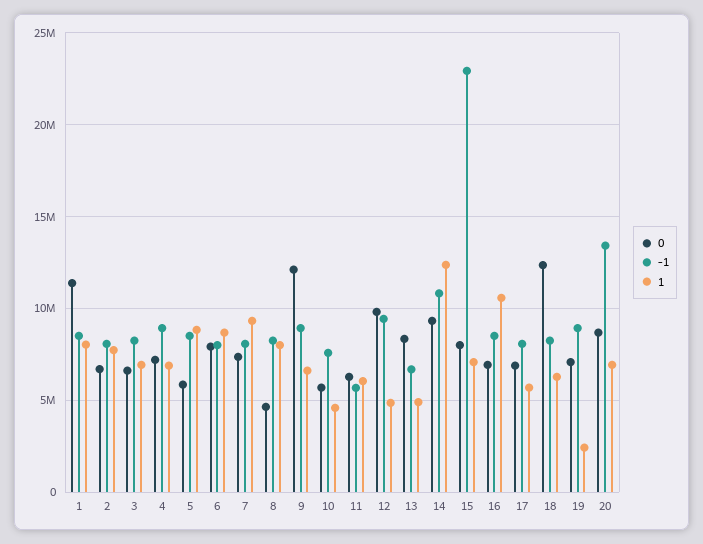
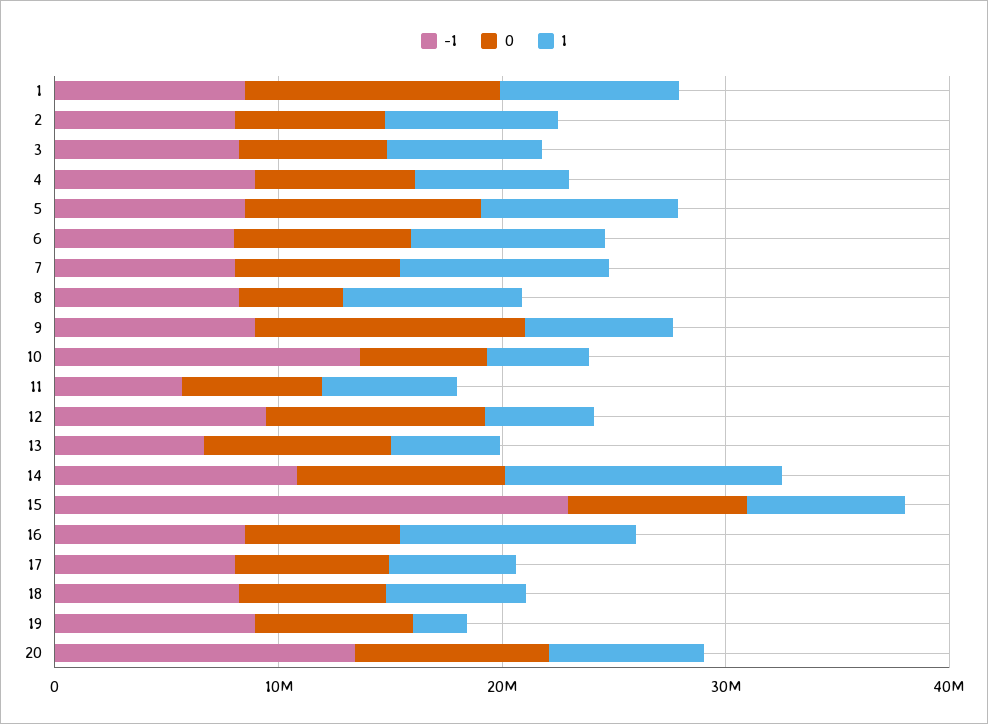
  {
    "0": {
      "1": 11500000,
      "2": 6500000,
      "3": 6500000,
      "4": 7000000,
-     "5": 6000000,
+     "5": 10000000,
      "6": 8000000,
      "7": 7500000,
      "8": 4500000,
      "9": 12000000,
      "10": 5500000,
      "11": 6500000,
      "12": 10000000,
      "13": 8500000,
      "14": 9500000,
      "15": 8000000,
      "16": 7000000,
      "17": 7000000,
-     "18": 12500000,
+     "18": 6000000,
      "19": 7000000,
      "20": 8500000
    },
    "-1": {
      "1": 8500000,
      "2": 8000000,
      "3": 8000000,
      "4": 9000000,
      "5": 8500000,
      "6": 8000000,
      "7": 8000000,
      "8": 8000000,
      "9": 9000000,
-     "10": 7500000,
+     "10": 14000000,
      "11": 5500000,
      "12": 9500000,
      "13": 6500000,
      "14": 11000000,
      "15": 23000000,
      "16": 8500000,
      "17": 8000000,
      "18": 8000000,
      "19": 9000000,
      "20": 13500000
    },
    "1": {
      "1": 8000000,
      "2": 7500000,
      "3": 7000000,
      "4": 7000000,
      "5": 9000000,
      "6": 8500000,
      "7": 9500000,
      "8": 8000000,
      "9": 6500000,
      "10": 4500000,
      "11": 6000000,
      "12": 5000000,
      "13": 5000000,
      "14": 12500000,
      "15": 7000000,
      "16": 10500000,
      "17": 5500000,
      "18": 6500000,
      "19": 2500000,
      "20": 7000000
    }
  }

